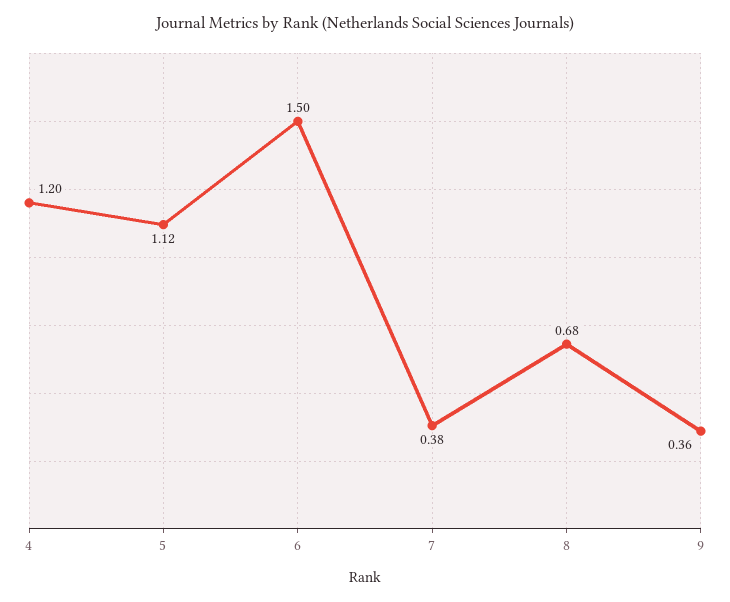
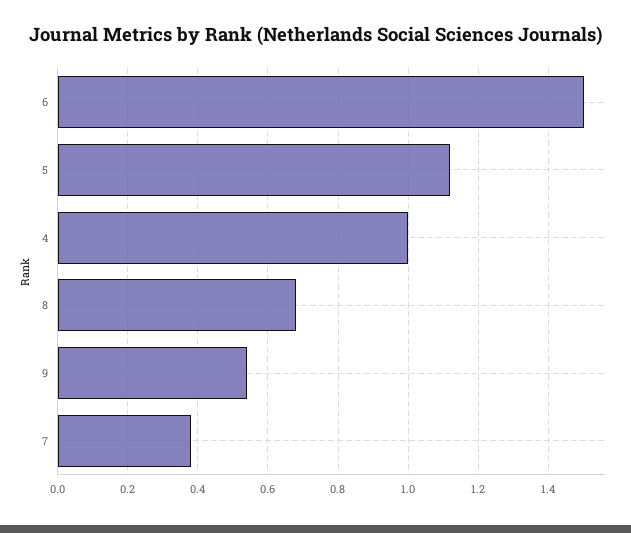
  {
-   "4": 1.2,
+   "4": 1,
    "5": 1.12,
    "6": 1.5,
    "7": 0.38,
    "8": 0.68,
-   "9": 0.36
+   "9": 0.55
  }

